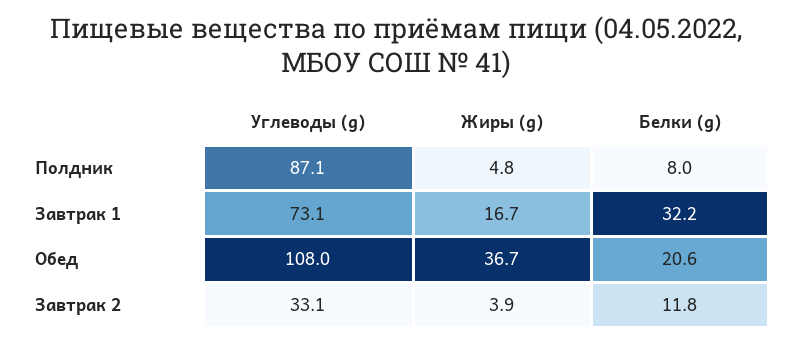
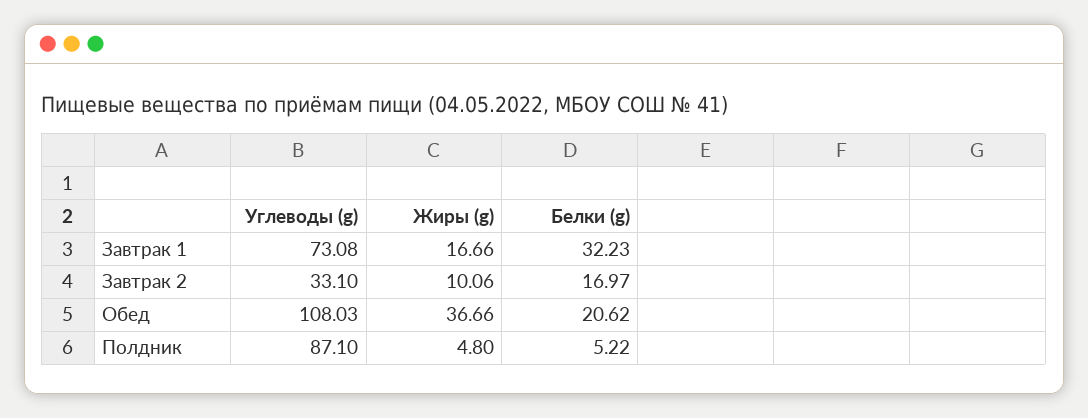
  {
    "Углеводы (g)": {
      "Полдник": 87.1,
      "Завтрак 1": 73.08,
      "Обед": 108.03,
      "Завтрак 2": 33.1
    },
    "Жиры (g)": {
      "Полдник": 4.8,
      "Завтрак 1": 16.66,
      "Обед": 36.66,
-     "Завтрак 2": 3.9
+     "Завтрак 2": 10.06
    },
    "Белки (g)": {
-     "Полдник": 8,
+     "Полдник": 5.22,
      "Завтрак 1": 32.23,
      "Обед": 20.62,
-     "Завтрак 2": 11.8
+     "Завтрак 2": 16.97
    }
  }

